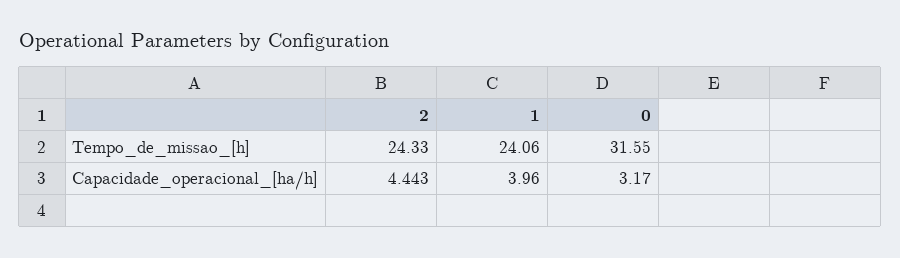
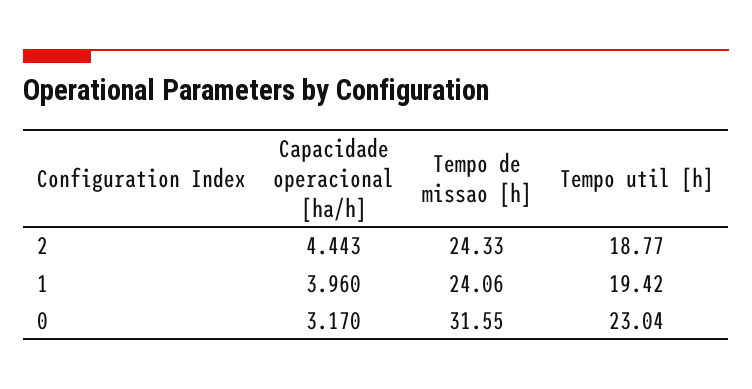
  {
    "2": {
      "Tempo_de_missao_[h]": 24.33,
-     "Capacidade_operacional_[ha/h]": 4.443
+     "Capacidade_operacional_[ha/h]": 4.443,
+     "Tempo util [h]": 18.77
    },
    "1": {
      "Tempo_de_missao_[h]": 24.06,
-     "Capacidade_operacional_[ha/h]": 3.96
+     "Capacidade_operacional_[ha/h]": 3.96,
+     "Tempo util [h]": 19.42
    },
    "0": {
      "Tempo_de_missao_[h]": 31.55,
-     "Capacidade_operacional_[ha/h]": 3.17
+     "Capacidade_operacional_[ha/h]": 3.17,
+     "Tempo util [h]": 23.04
    }
  }

